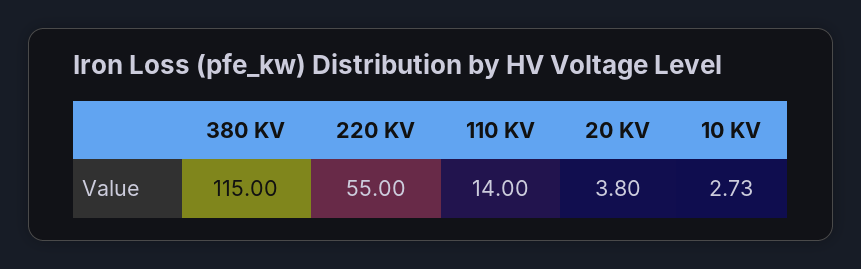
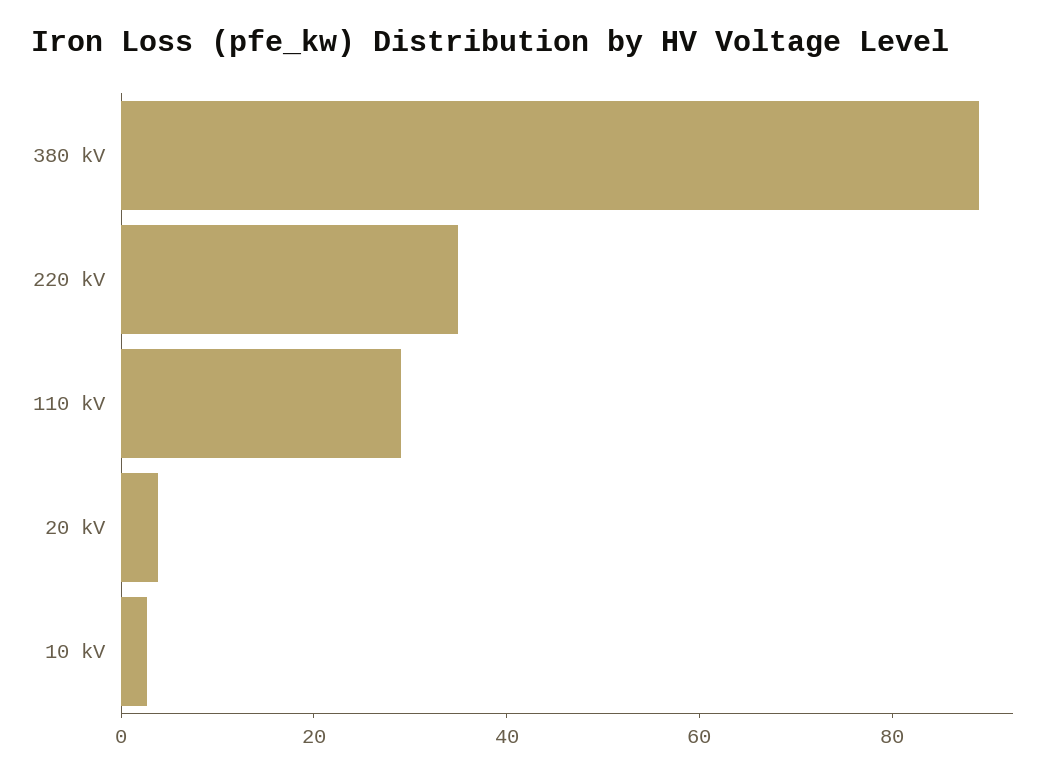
  {
-   "380 KV": 115,
+   "380 KV": 90,
-   "220 KV": 55,
+   "220 KV": 35,
-   "110 KV": 14,
+   "110 KV": 30,
    "20 KV": 3.8,
    "10 KV": 2.73
  }

